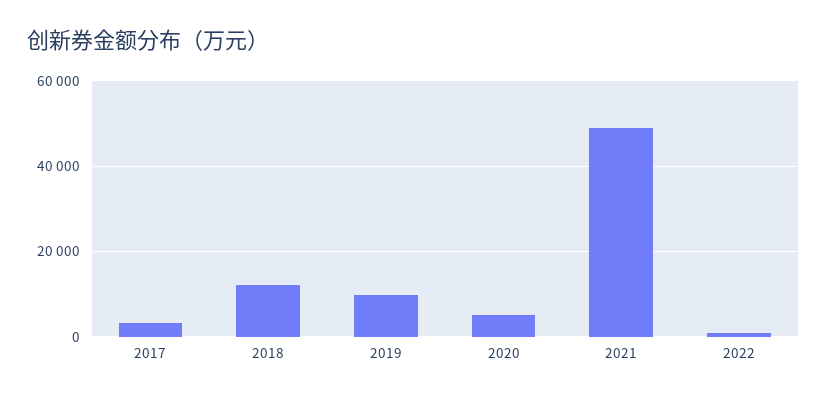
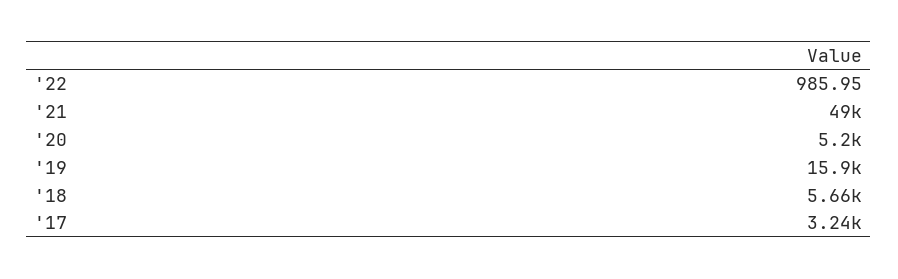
  {
    "2017": 3240,
-   "2018": 12000,
+   "2018": 5660,
-   "2019": 10000,
+   "2019": 15900,
    "2020": 5200,
    "2021": 49000,
    "2022": 985.95
  }

